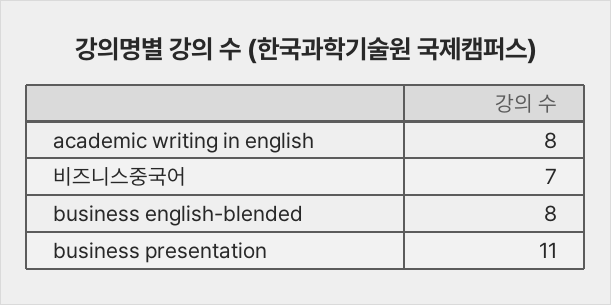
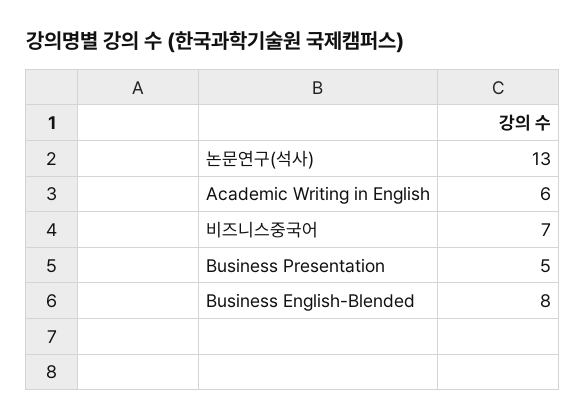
  {
-   "academic writing in english": 8,
+   "academic writing in english": 6,
    "비즈니스중국어": 7,
    "business english-blended": 8,
-   "business presentation": 11
+   "business presentation": 5,
+   "논문연구(석사)": 13
  }

